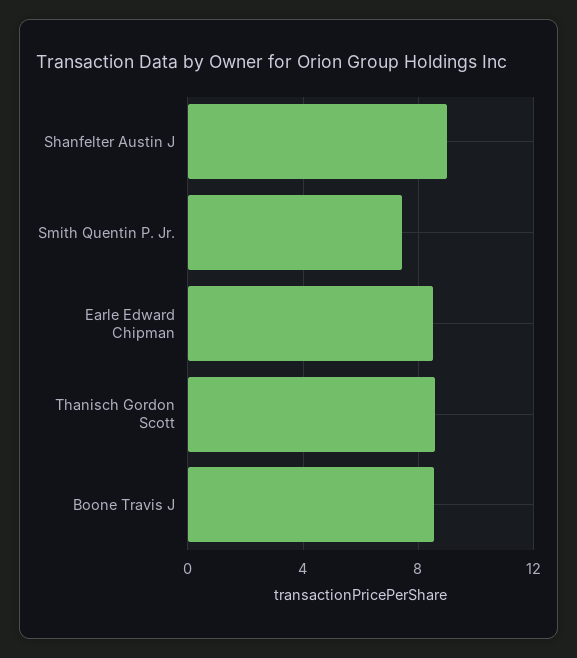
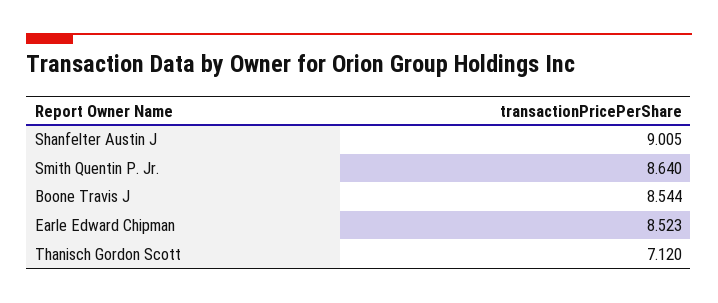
  {
    "Shanfelter Austin J": 9.005,
-   "Smith Quentin P. Jr.": 7.5,
+   "Smith Quentin P. Jr.": 8.64,
    "Earle Edward Chipman": 8.523,
-   "Thanisch Gordon Scott": 8.5,
+   "Thanisch Gordon Scott": 7.12,
    "Boone Travis J": 8.544
  }

